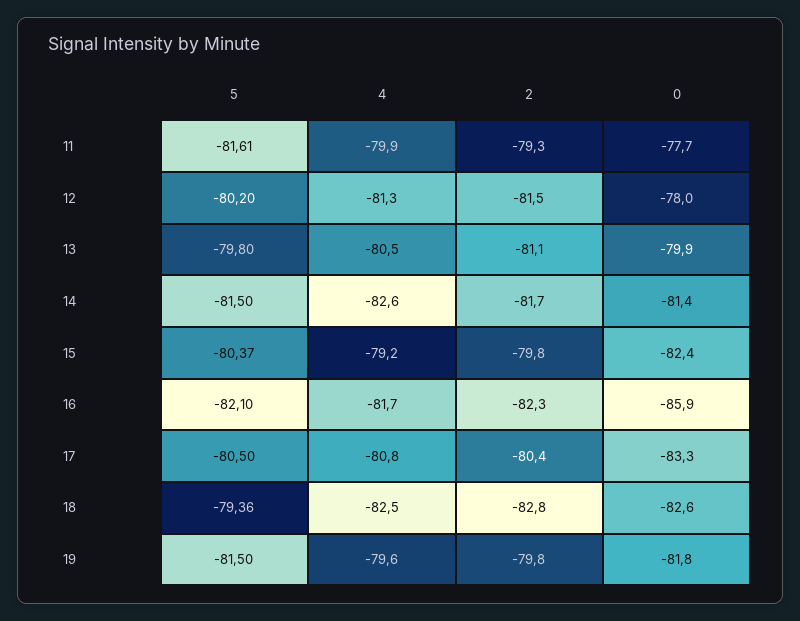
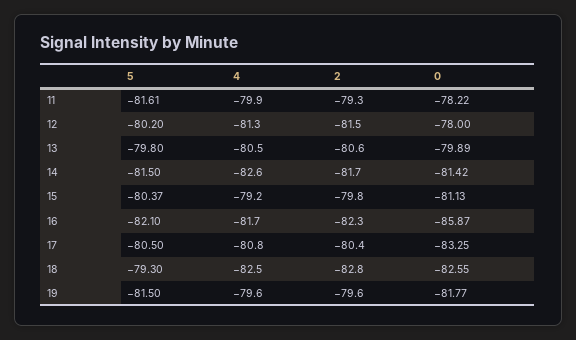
  {
    "5": {
      "11": -81.61,
      "12": -80.2,
      "13": -79.8,
      "14": -81.5,
      "15": -80.37,
      "16": -82.1,
      "17": -80.5,
-     "18": -79.36,
+     "18": -79.3,
      "19": -81.5
    },
    "4": {
      "11": -79.9,
      "12": -81.3,
      "13": -80.5,
      "14": -82.6,
      "15": -79.2,
      "16": -81.7,
      "17": -80.8,
      "18": -82.5,
      "19": -79.6
    },
    "2": {
      "11": -79.3,
      "12": -81.5,
-     "13": -81.1,
+     "13": -80.6,
      "14": -81.7,
      "15": -79.8,
      "16": -82.3,
      "17": -80.4,
      "18": -82.8,
-     "19": -79.8
+     "19": -79.6
    },
    "0": {
-     "11": -77.7,
+     "11": -78.22,
      "12": -78,
      "13": -79.89,
      "14": -81.42,
-     "15": -82.4,
+     "15": -81.13,
      "16": -85.87,
      "17": -83.25,
      "18": -82.55,
      "19": -81.77
    }
  }

